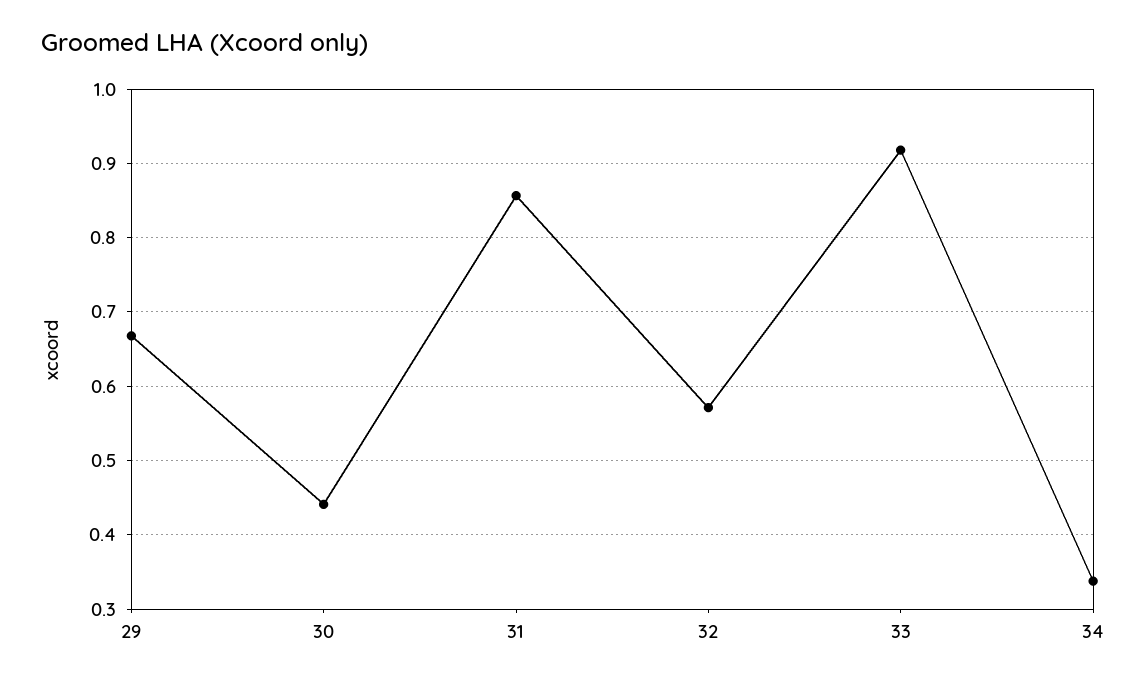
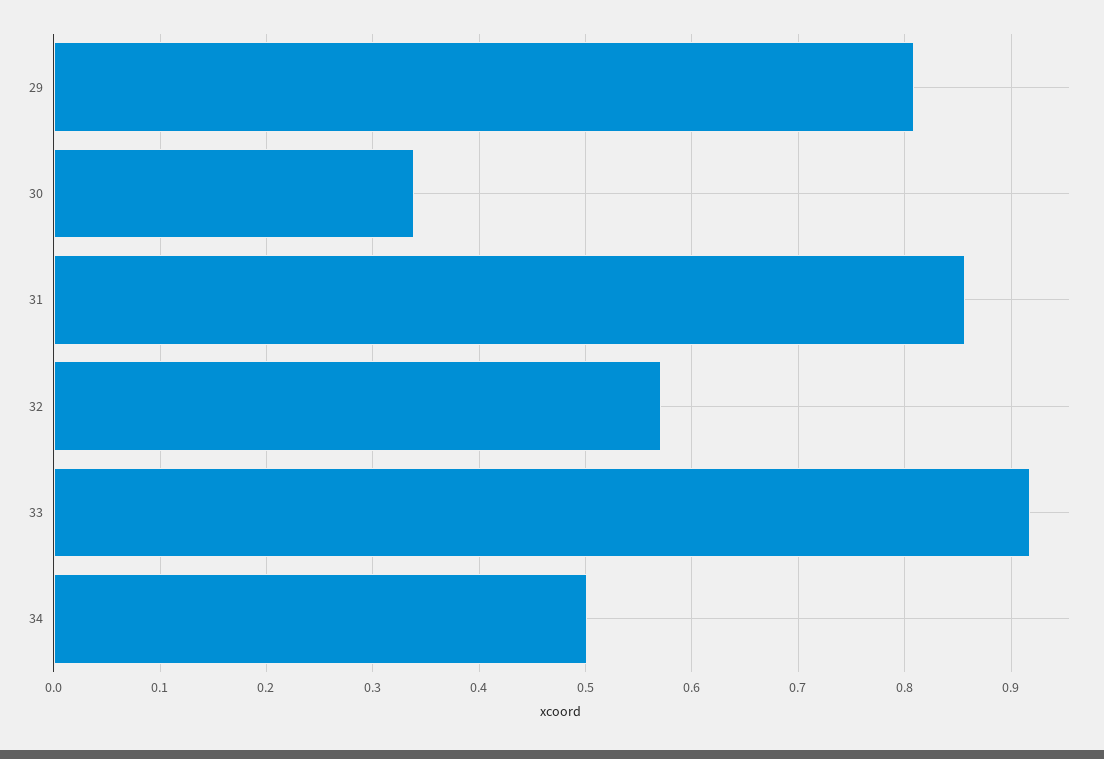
  {
-   "29": 0.67,
+   "29": 0.81,
-   "30": 0.44,
+   "30": 0.34,
    "31": 0.86,
    "32": 0.57,
    "33": 0.92,
-   "34": 0.34
+   "34": 0.5
  }

